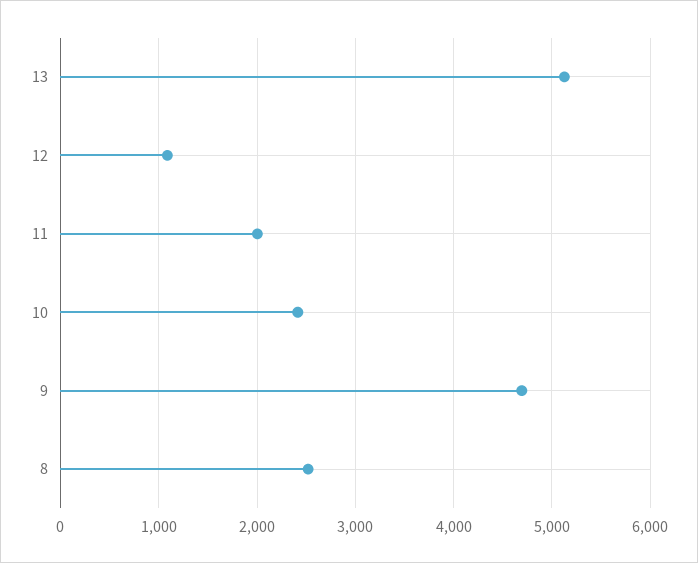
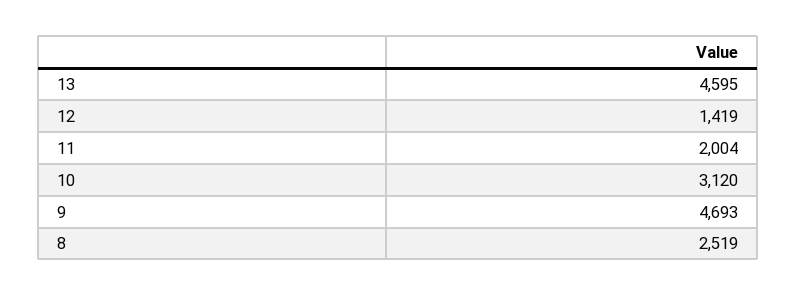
  {
-   "13": 5100,
+   "13": 4595,
-   "12": 1100,
+   "12": 1419,
    "11": 2004,
-   "10": 2400,
+   "10": 3120,
    "9": 4693,
    "8": 2519
  }

